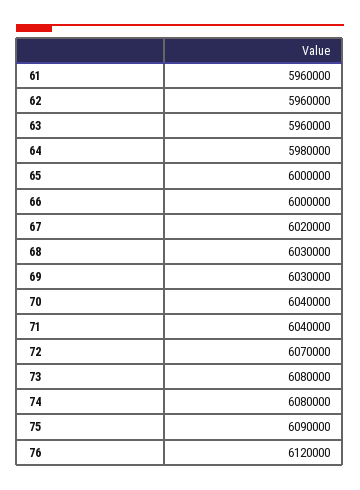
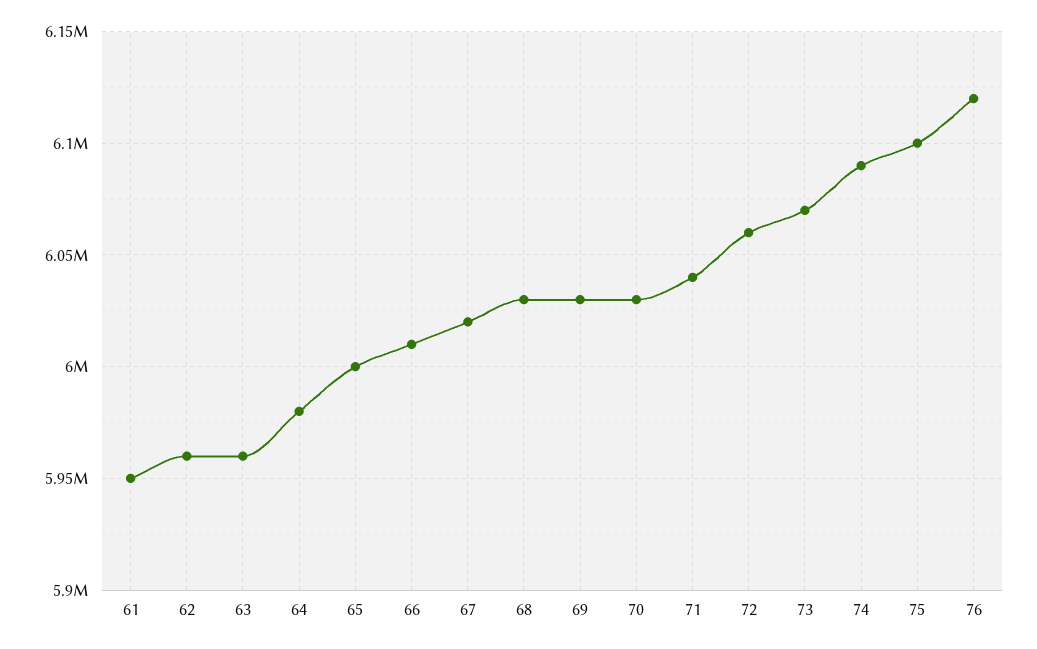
  {
-   "61": 5960000,
+   "61": 5950000,
    "62": 5960000,
    "63": 5960000,
    "64": 5980000,
    "65": 6000000,
-   "66": 6000000,
+   "66": 6010000,
    "67": 6020000,
    "68": 6030000,
    "69": 6030000,
-   "70": 6040000,
+   "70": 6030000,
    "71": 6040000,
-   "72": 6070000,
+   "72": 6060000,
-   "73": 6080000,
+   "73": 6070000,
-   "74": 6080000,
+   "74": 6090000,
-   "75": 6090000,
+   "75": 6100000,
    "76": 6120000
  }

